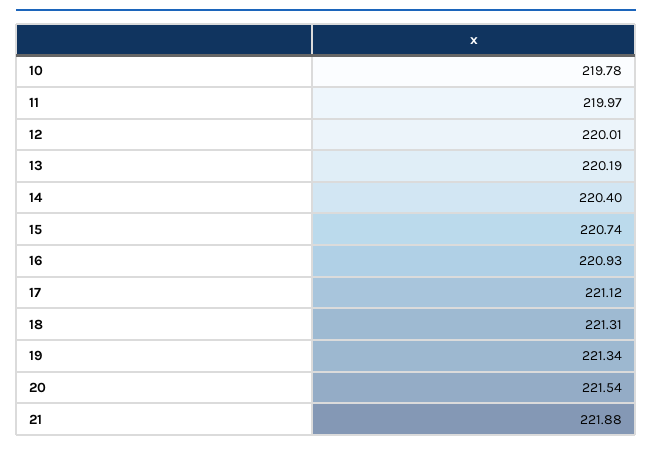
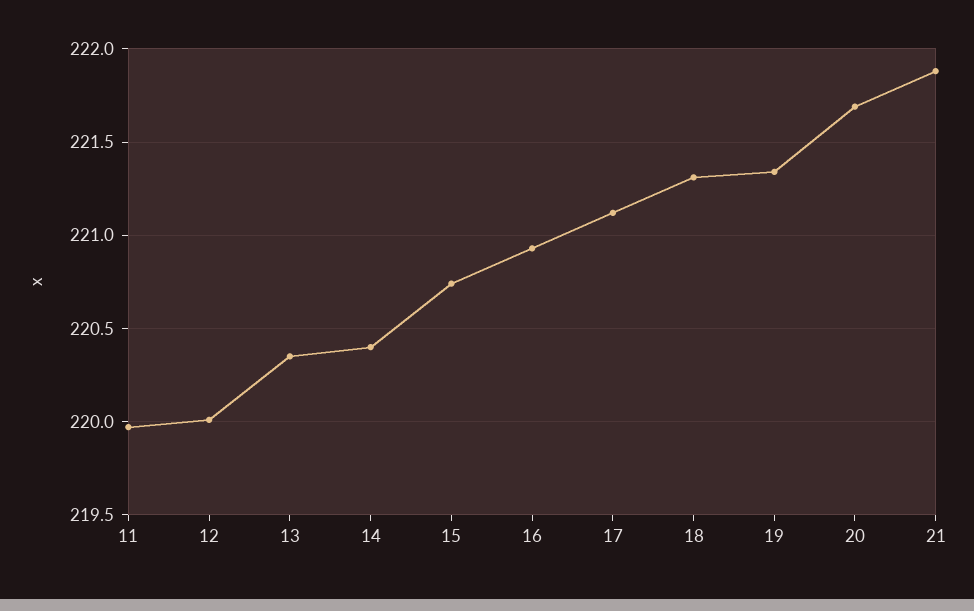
  {
-   "10": 219.78,
    "11": 219.97,
    "12": 220.01,
-   "13": 220.19,
+   "13": 220.35,
    "14": 220.4,
    "15": 220.74,
    "16": 220.93,
    "17": 221.12,
    "18": 221.31,
    "19": 221.34,
-   "20": 221.54,
+   "20": 221.7,
    "21": 221.88
  }

